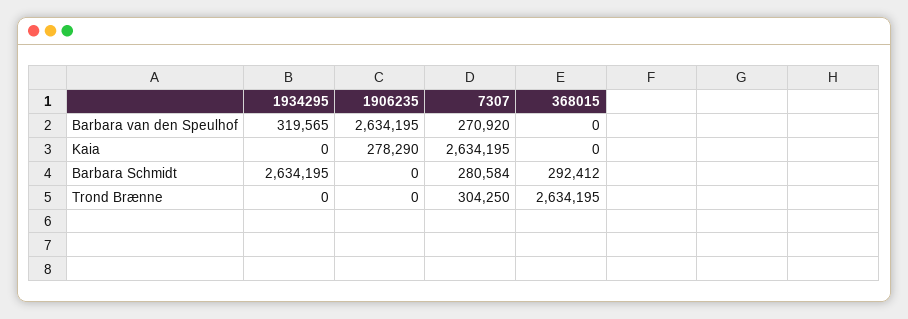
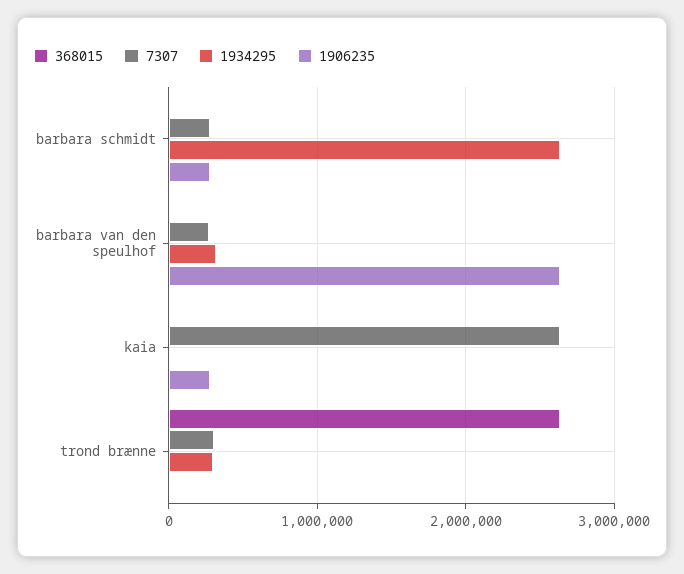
  {
    "1934295": {
      "Barbara van den Speulhof": 319565,
      "Kaia": 0,
      "Barbara Schmidt": 2634195,
-     "Trond Brænne": 0
+     "Trond Brænne": 300000
    },
    "1906235": {
      "Barbara van den Speulhof": 2634195,
      "Kaia": 278290,
-     "Barbara Schmidt": 0,
+     "Barbara Schmidt": 300000,
      "Trond Brænne": 0
    },
    "7307": {
      "Barbara van den Speulhof": 270920,
      "Kaia": 2634195,
      "Barbara Schmidt": 280584,
      "Trond Brænne": 304250
    },
    "368015": {
      "Barbara van den Speulhof": 0,
      "Kaia": 0,
-     "Barbara Schmidt": 292412,
+     "Barbara Schmidt": 0,
      "Trond Brænne": 2634195
    }
  }

